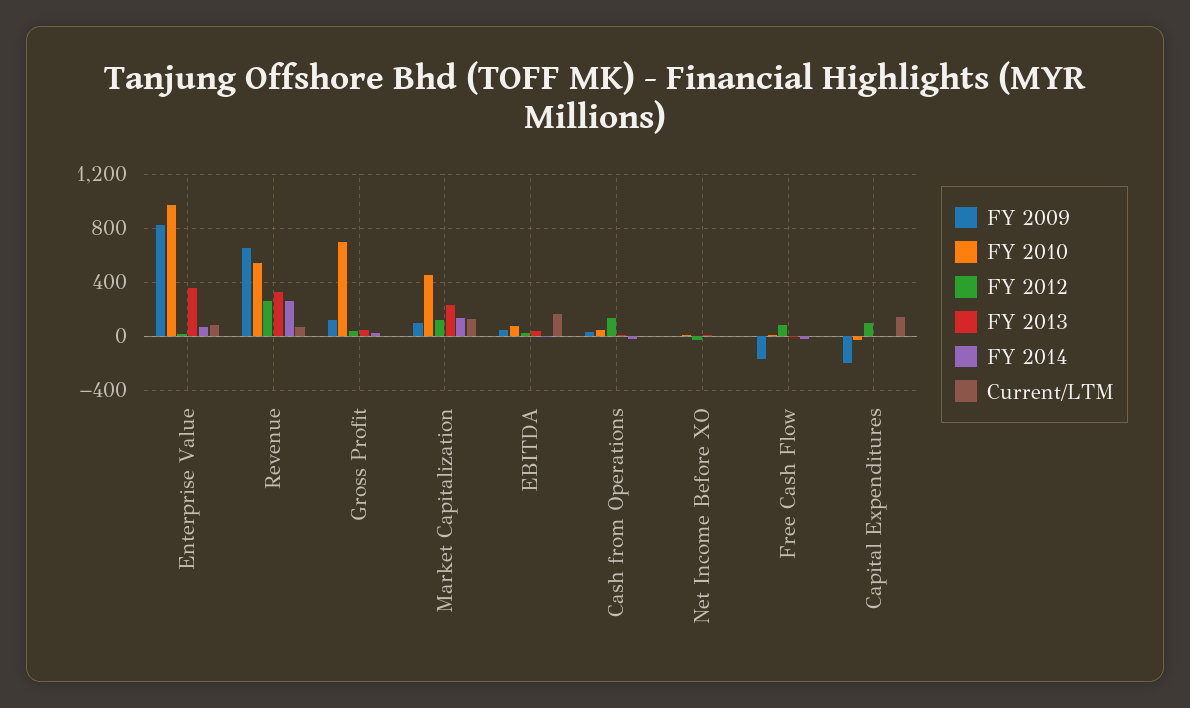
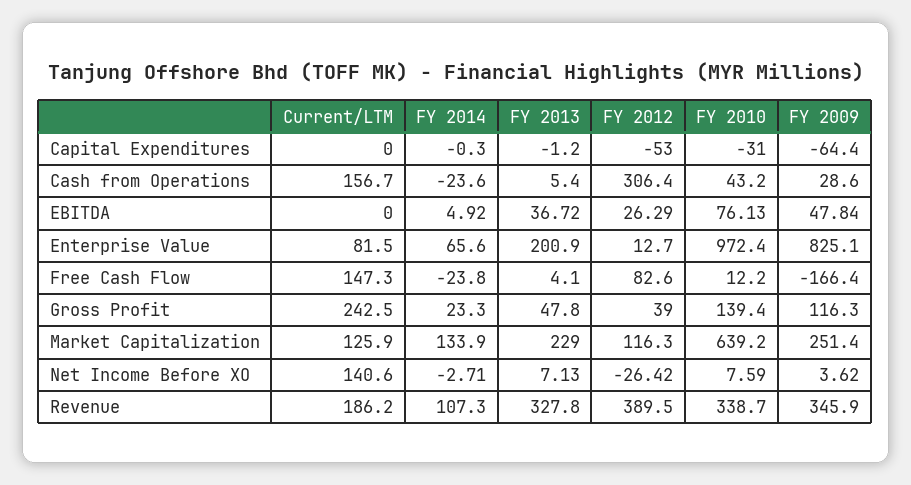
  {
    "FY 2009": {
      "Enterprise Value": 825.1,
-     "Revenue": 650,
+     "Revenue": 345.9,
      "Gross Profit": 116.3,
-     "Market Capitalization": 100,
+     "Market Capitalization": 251.4,
      "EBITDA": 47.84,
      "Cash from Operations": 28.6,
      "Net Income Before XO": 3.62,
      "Free Cash Flow": -166.4,
-     "Capital Expenditures": -200
+     "Capital Expenditures": -64.4
    },
    "FY 2010": {
      "Enterprise Value": 972.4,
-     "Revenue": 550,
+     "Revenue": 338.7,
-     "Gross Profit": 700,
+     "Gross Profit": 139.4,
-     "Market Capitalization": 450,
+     "Market Capitalization": 639.2,
      "EBITDA": 76.13,
      "Cash from Operations": 43.2,
      "Net Income Before XO": 7.59,
      "Free Cash Flow": 12.2,
      "Capital Expenditures": -31
    },
    "FY 2012": {
      "Enterprise Value": 12.7,
-     "Revenue": 250,
+     "Revenue": 389.5,
      "Gross Profit": 39,
      "Market Capitalization": 116.3,
      "EBITDA": 26.29,
-     "Cash from Operations": 150,
+     "Cash from Operations": 306.4,
      "Net Income Before XO": -26.42,
      "Free Cash Flow": 82.6,
-     "Capital Expenditures": 100
+     "Capital Expenditures": -53
    },
    "FY 2013": {
-     "Enterprise Value": 350,
+     "Enterprise Value": 200.9,
      "Revenue": 327.8,
      "Gross Profit": 47.8,
      "Market Capitalization": 229,
      "EBITDA": 36.72,
      "Cash from Operations": 5.4,
      "Net Income Before XO": 7.13,
      "Free Cash Flow": 4.1,
      "Capital Expenditures": -1.2
    },
    "FY 2014": {
      "Enterprise Value": 65.6,
-     "Revenue": 250,
+     "Revenue": 107.3,
      "Gross Profit": 23.3,
      "Market Capitalization": 133.9,
      "EBITDA": 4.92,
      "Cash from Operations": -23.6,
      "Net Income Before XO": -2.71,
      "Free Cash Flow": -23.8,
      "Capital Expenditures": -0.3
    },
    "Current/LTM": {
      "Enterprise Value": 81.5,
-     "Revenue": 50,
+     "Revenue": 186.2,
-     "Gross Profit": 0,
+     "Gross Profit": 242.5,
      "Market Capitalization": 125.9,
-     "EBITDA": 150,
+     "EBITDA": 0,
-     "Cash from Operations": 0,
+     "Cash from Operations": 156.7,
-     "Net Income Before XO": 0,
+     "Net Income Before XO": 140.6,
-     "Free Cash Flow": 0,
+     "Free Cash Flow": 147.3,
-     "Capital Expenditures": 150
+     "Capital Expenditures": 0
    }
  }

